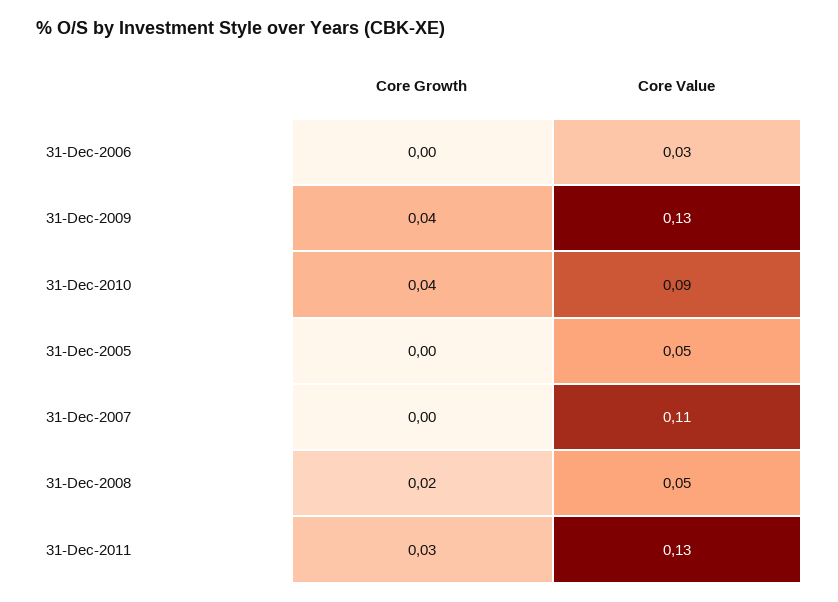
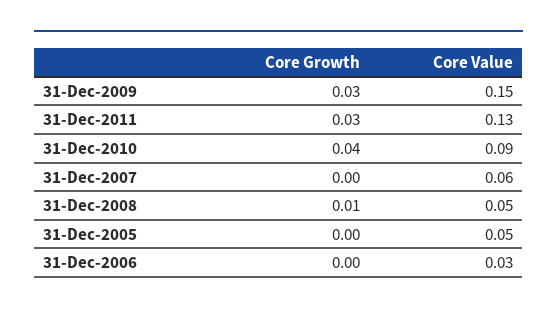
  {
    "Core Growth": {
      "31-Dec-2006": 0,
-     "31-Dec-2009": 0.04,
+     "31-Dec-2009": 0.03,
      "31-Dec-2010": 0.04,
      "31-Dec-2005": 0,
      "31-Dec-2007": 0,
-     "31-Dec-2008": 0.02,
+     "31-Dec-2008": 0.01,
      "31-Dec-2011": 0.03
    },
    "Core Value": {
      "31-Dec-2006": 0.03,
-     "31-Dec-2009": 0.13,
+     "31-Dec-2009": 0.15,
      "31-Dec-2010": 0.09,
      "31-Dec-2005": 0.05,
-     "31-Dec-2007": 0.11,
+     "31-Dec-2007": 0.06,
      "31-Dec-2008": 0.05,
      "31-Dec-2011": 0.13
    }
  }

